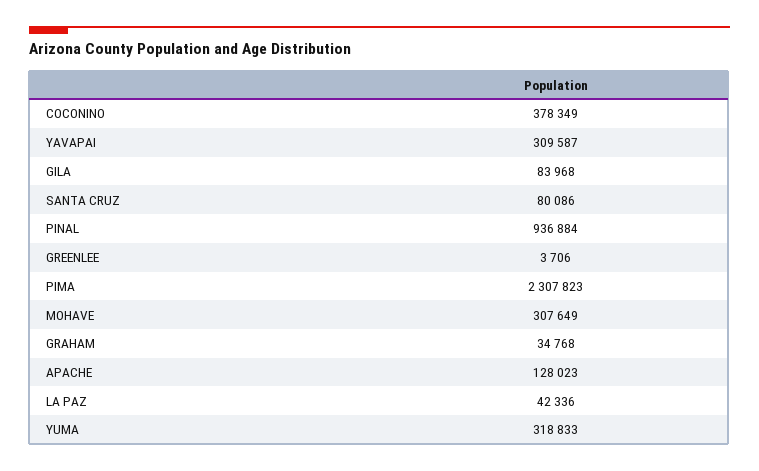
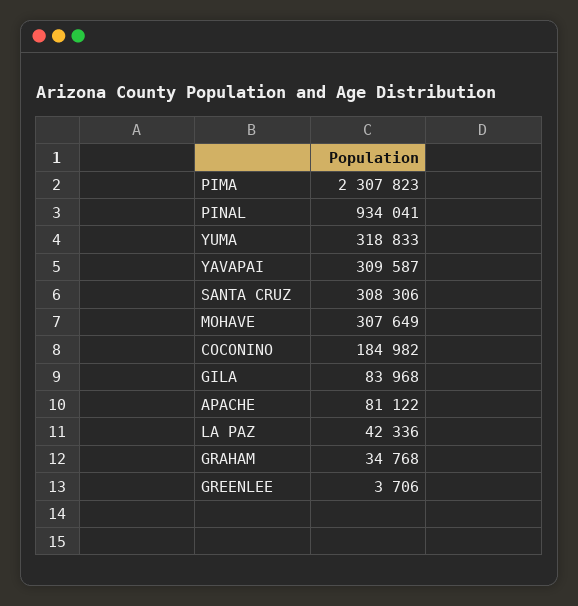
  {
-   "COCONINO": 378349,
+   "COCONINO": 184982,
    "YAVAPAI": 309587,
    "GILA": 83968,
-   "SANTA CRUZ": 80086,
+   "SANTA CRUZ": 308306,
-   "PINAL": 936884,
+   "PINAL": 934041,
    "GREENLEE": 3706,
    "PIMA": 2307823,
    "MOHAVE": 307649,
    "GRAHAM": 34768,
-   "APACHE": 128023,
+   "APACHE": 81122,
    "LA PAZ": 42336,
    "YUMA": 318833
  }

